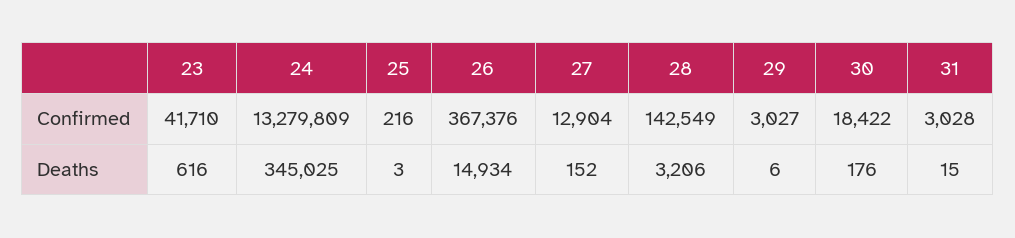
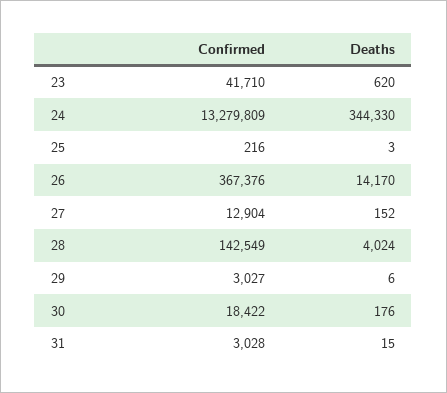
  {
    "23": {
      "Confirmed": 41710,
-     "Deaths": 616
+     "Deaths": 620
    },
    "24": {
      "Confirmed": 13279809,
-     "Deaths": 345025
+     "Deaths": 344330
    },
    "25": {
      "Confirmed": 216,
      "Deaths": 3
    },
    "26": {
      "Confirmed": 367376,
-     "Deaths": 14934
+     "Deaths": 14170
    },
    "27": {
      "Confirmed": 12904,
      "Deaths": 152
    },
    "28": {
      "Confirmed": 142549,
-     "Deaths": 3206
+     "Deaths": 4024
    },
    "29": {
      "Confirmed": 3027,
      "Deaths": 6
    },
    "30": {
      "Confirmed": 18422,
      "Deaths": 176
    },
    "31": {
      "Confirmed": 3028,
      "Deaths": 15
    }
  }

